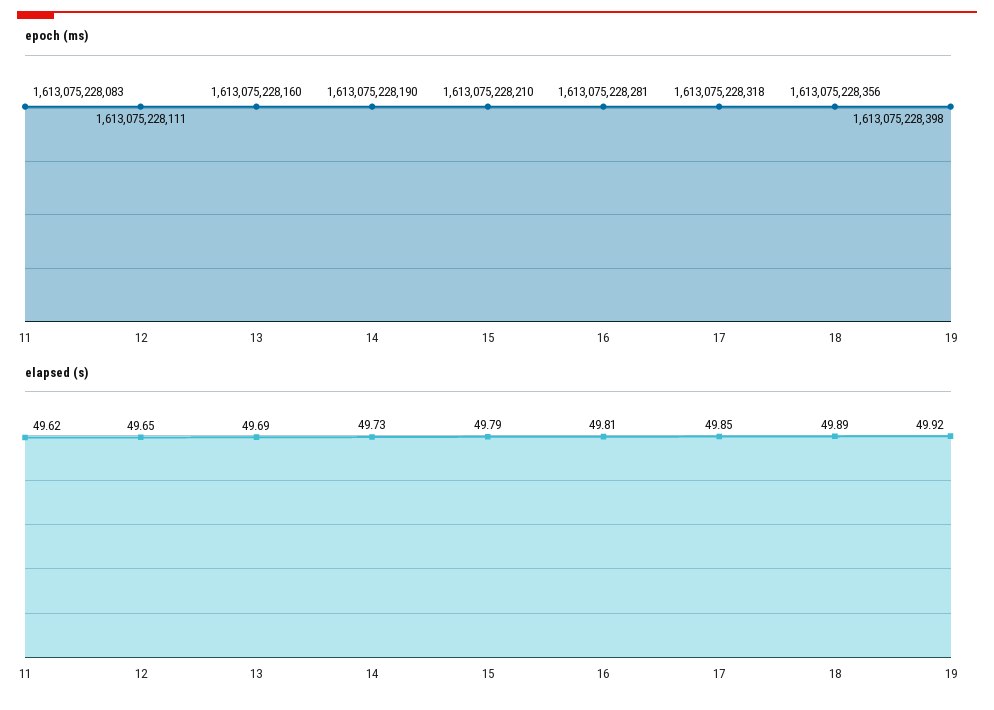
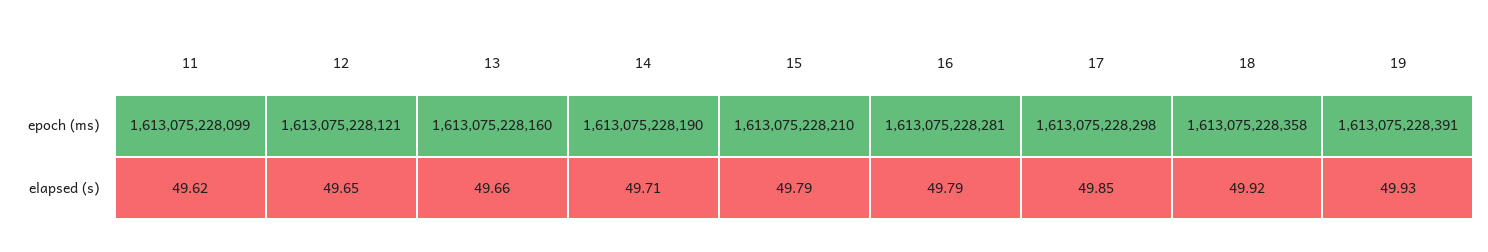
  {
    "epoch (ms)": {
-     "11": 1613075228083,
+     "11": 1613075228099,
-     "12": 1613075228111,
+     "12": 1613075228121,
      "13": 1613075228160,
      "14": 1613075228190,
      "15": 1613075228210,
      "16": 1613075228281,
-     "17": 1613075228318,
+     "17": 1613075228298,
-     "18": 1613075228356,
+     "18": 1613075228358,
-     "19": 1613075228398
+     "19": 1613075228391
    },
    "elapsed (s)": {
      "11": 49.62,
      "12": 49.65,
-     "13": 49.69,
+     "13": 49.66,
-     "14": 49.73,
+     "14": 49.71,
      "15": 49.79,
-     "16": 49.81,
+     "16": 49.79,
      "17": 49.85,
-     "18": 49.89,
+     "18": 49.92,
-     "19": 49.92
+     "19": 49.93
    }
  }

